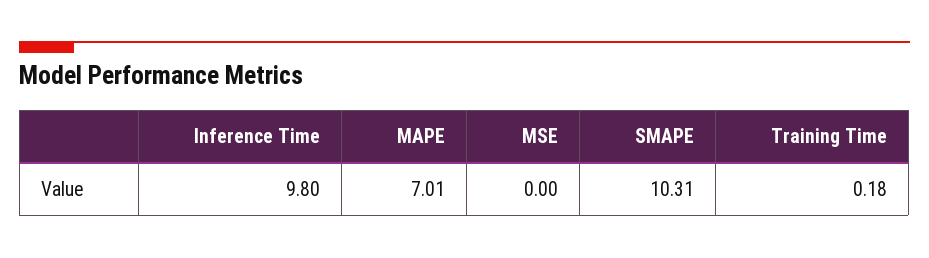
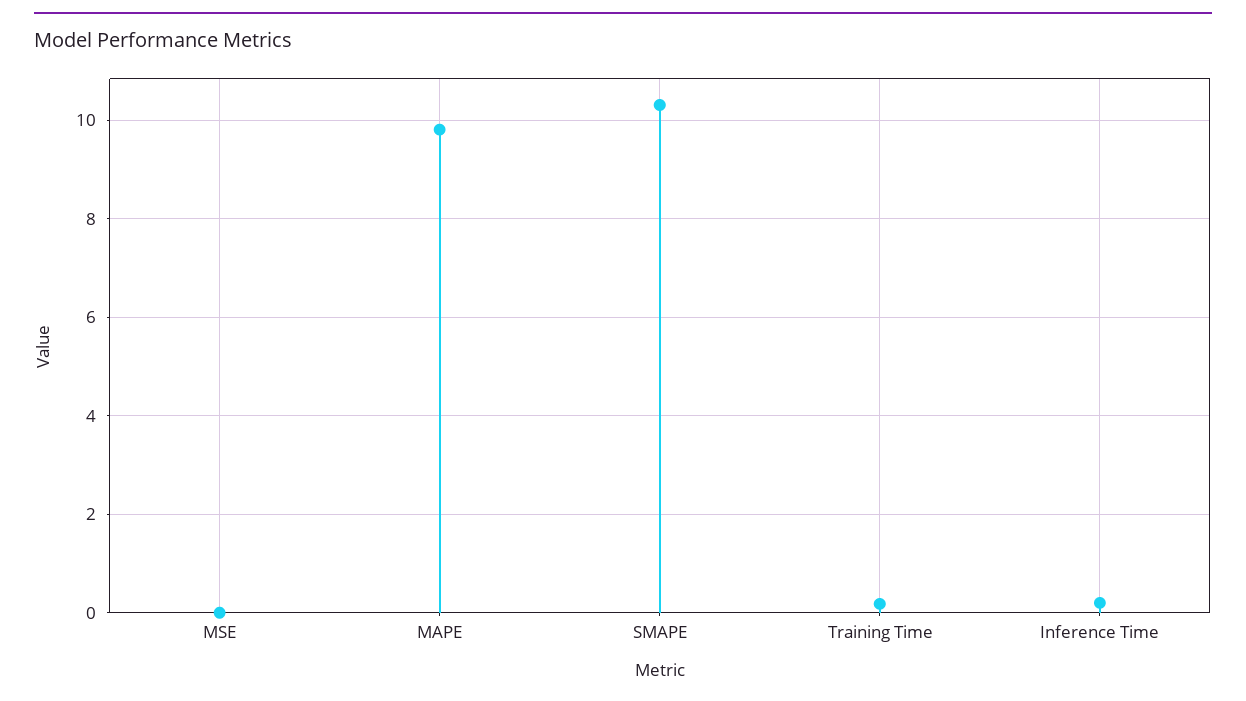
  {
-   "Inference Time": 9.8,
+   "Inference Time": 0.2,
-   "MAPE": 7.01,
+   "MAPE": 9.8,
    "MSE": 0,
    "SMAPE": 10.31,
    "Training Time": 0.18
  }

